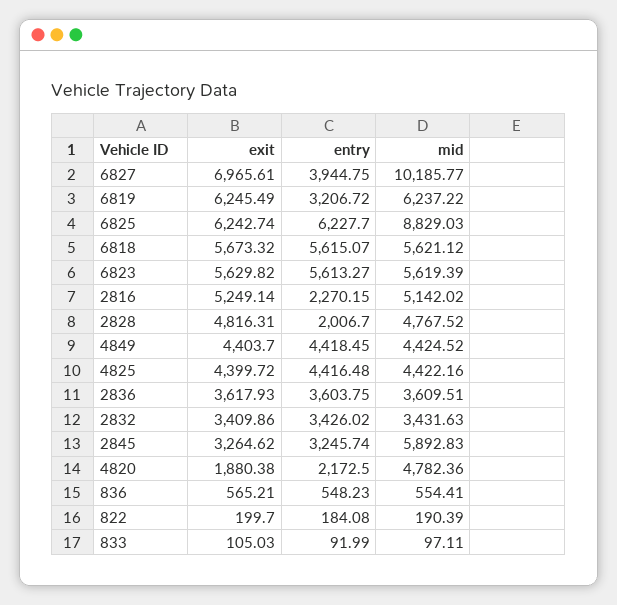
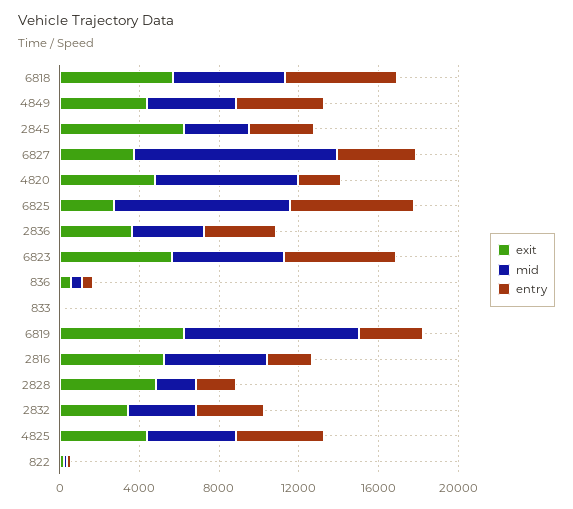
  {
    "exit": {
-     "6827": 6965.61,
+     "6827": 4000,
      "6819": 6245.49,
-     "6825": 6242.74,
+     "6825": 3000,
      "6818": 5673.32,
      "6823": 5629.82,
      "2816": 5249.14,
      "2828": 4816.31,
      "4849": 4403.7,
      "4825": 4399.72,
      "2836": 3617.93,
      "2832": 3409.86,
-     "2845": 3264.62,
+     "2845": 6000,
-     "4820": 1880.38,
+     "4820": 5000,
      "836": 565.21,
      "822": 199.7,
      "833": 105.03
    },
    "entry": {
      "6827": 3944.75,
      "6819": 3206.72,
      "6825": 6227.7,
      "6818": 5615.07,
      "6823": 5613.27,
      "2816": 2270.15,
      "2828": 2006.7,
      "4849": 4418.45,
      "4825": 4416.48,
      "2836": 3603.75,
      "2832": 3426.02,
      "2845": 3245.74,
      "4820": 2172.5,
      "836": 548.23,
      "822": 184.08,
      "833": 91.99
    },
    "mid": {
      "6827": 10185.77,
-     "6819": 6237.22,
+     "6819": 9000,
      "6825": 8829.03,
      "6818": 5621.12,
      "6823": 5619.39,
      "2816": 5142.02,
-     "2828": 4767.52,
+     "2828": 2000,
      "4849": 4424.52,
      "4825": 4422.16,
      "2836": 3609.51,
      "2832": 3431.63,
-     "2845": 5892.83,
+     "2845": 3000,
-     "4820": 4782.36,
+     "4820": 7000,
      "836": 554.41,
      "822": 190.39,
      "833": 97.11
    }
  }

